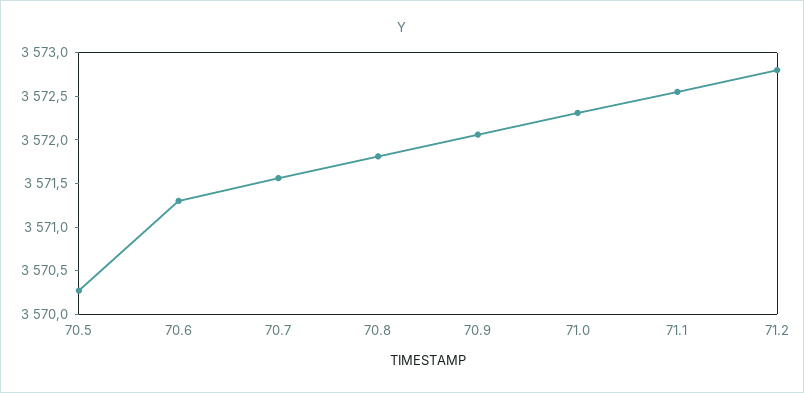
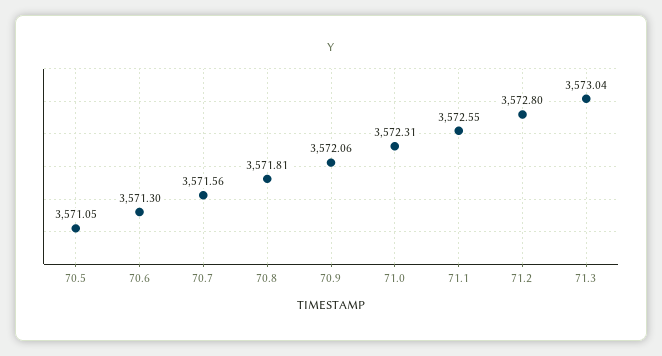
  {
-   "70.5": 3570.3,
+   "70.5": 3571.05,
    "70.6": 3571.3,
    "70.7": 3571.56,
    "70.8": 3571.81,
    "70.9": 3572.06,
    "71.0": 3572.31,
    "71.1": 3572.55,
-   "71.2": 3572.8
+   "71.2": 3572.8,
+   "71.3": 3573.04
  }

